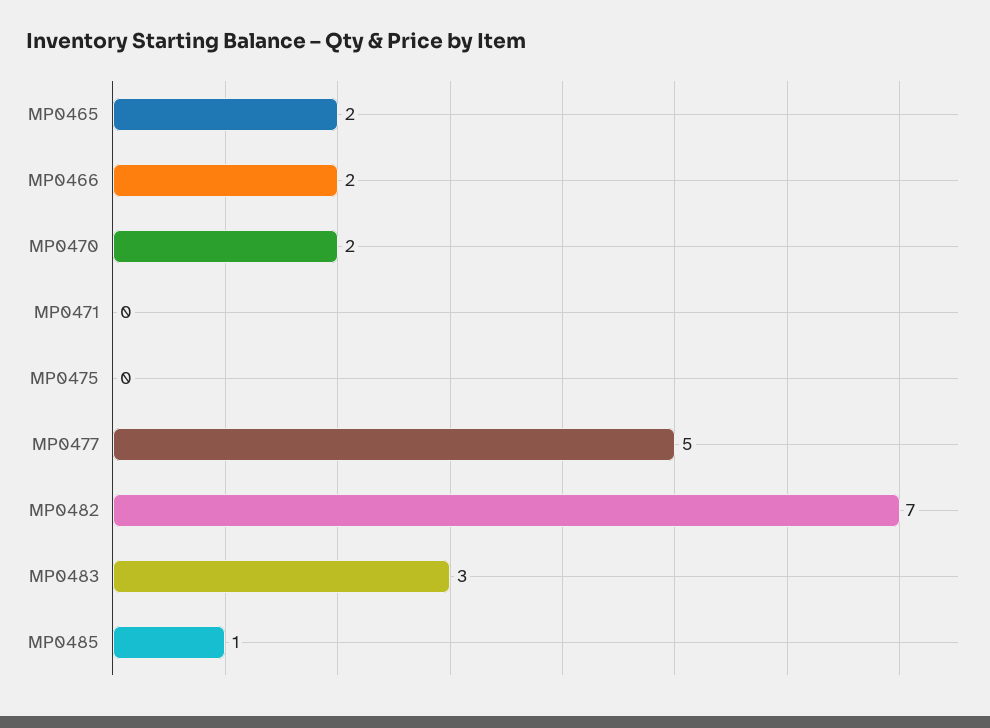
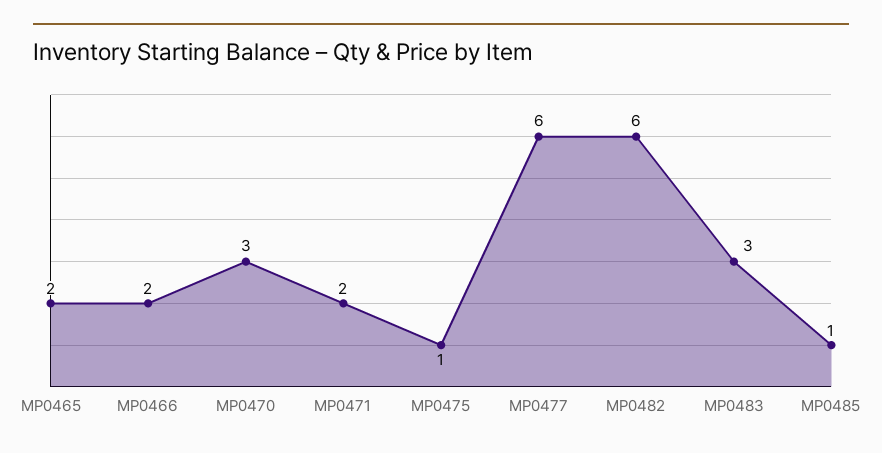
  {
    "MP0465": 2,
    "MP0466": 2,
-   "MP0470": 2,
+   "MP0470": 3,
-   "MP0471": 0,
+   "MP0471": 2,
-   "MP0475": 0,
+   "MP0475": 1,
-   "MP0477": 5,
+   "MP0477": 6,
-   "MP0482": 7,
+   "MP0482": 6,
    "MP0483": 3,
    "MP0485": 1
  }

